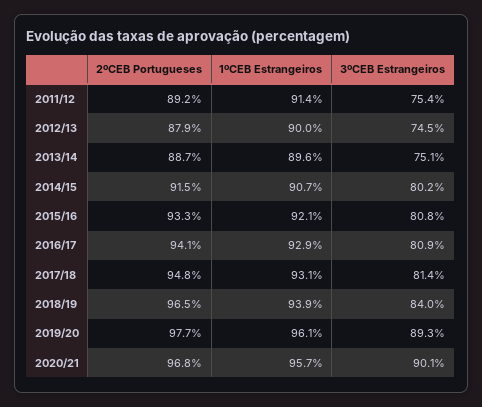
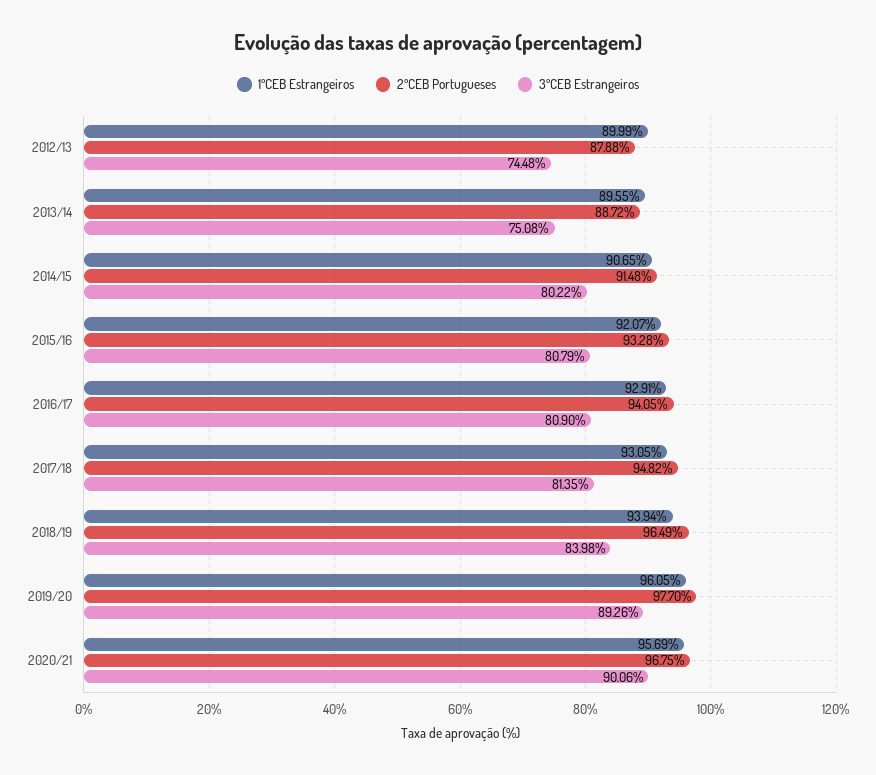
  {
    "2ºCEB Portugueses": {
-     "2011/12": 89.2,
      "2012/13": 87.88,
      "2013/14": 88.72,
      "2014/15": 91.48,
      "2015/16": 93.28,
      "2016/17": 94.05,
      "2017/18": 94.82,
      "2018/19": 96.49,
      "2019/20": 97.7,
      "2020/21": 96.75
    },
    "1ºCEB Estrangeiros": {
-     "2011/12": 91.4,
      "2012/13": 89.99,
      "2013/14": 89.55,
      "2014/15": 90.65,
      "2015/16": 92.07,
      "2016/17": 92.91,
      "2017/18": 93.05,
      "2018/19": 93.94,
      "2019/20": 96.05,
      "2020/21": 95.69
    },
    "3ºCEB Estrangeiros": {
-     "2011/12": 75.4,
      "2012/13": 74.48,
      "2013/14": 75.08,
      "2014/15": 80.22,
      "2015/16": 80.79,
      "2016/17": 80.9,
      "2017/18": 81.35,
      "2018/19": 83.98,
      "2019/20": 89.26,
      "2020/21": 90.06
    }
  }

